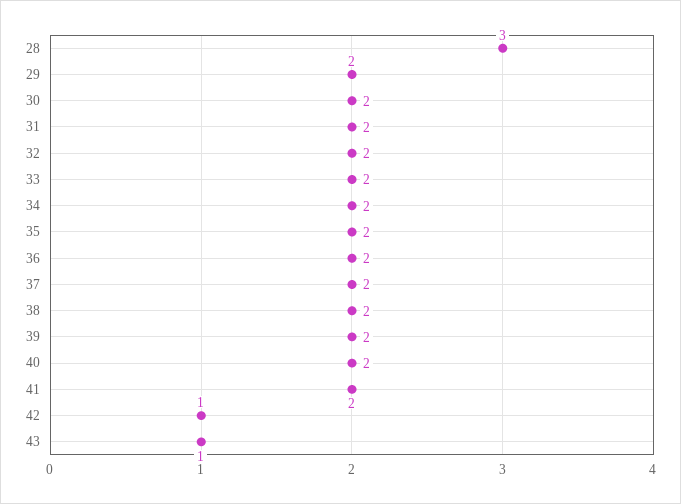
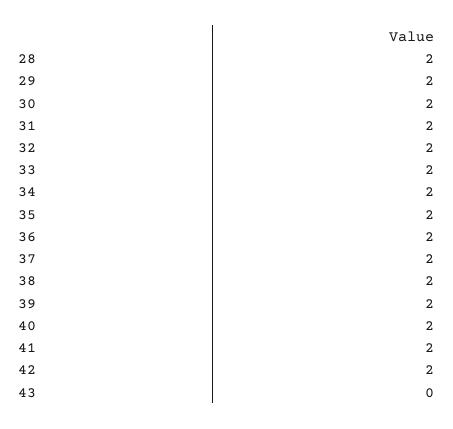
  {
-   "28": 3,
+   "28": 2,
    "29": 2,
    "30": 2,
    "31": 2,
    "32": 2,
    "33": 2,
    "34": 2,
    "35": 2,
    "36": 2,
    "37": 2,
    "38": 2,
    "39": 2,
    "40": 2,
    "41": 2,
-   "42": 1,
+   "42": 2,
-   "43": 1
+   "43": 0
  }

